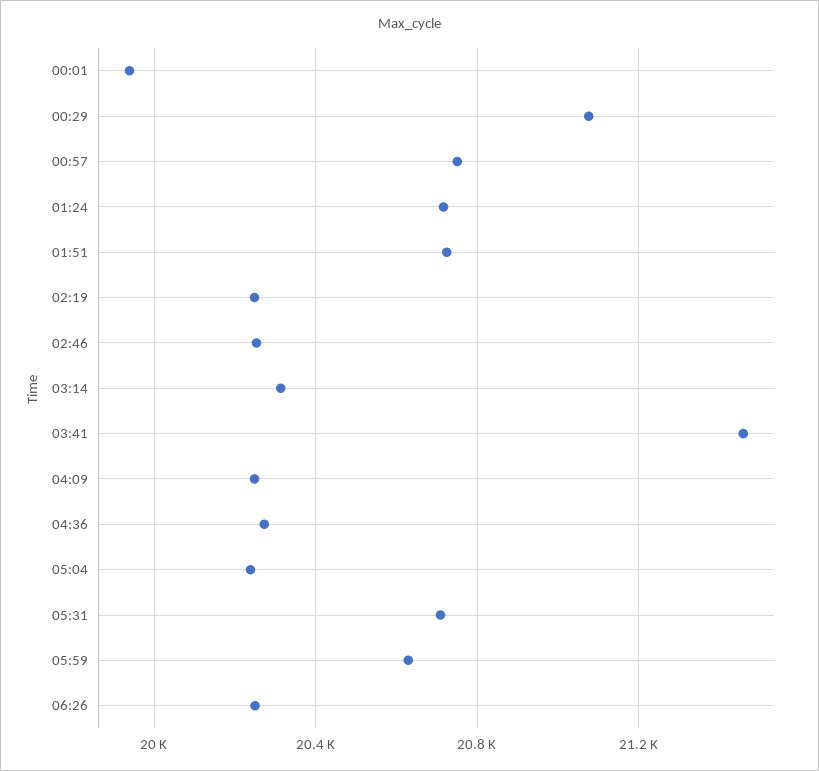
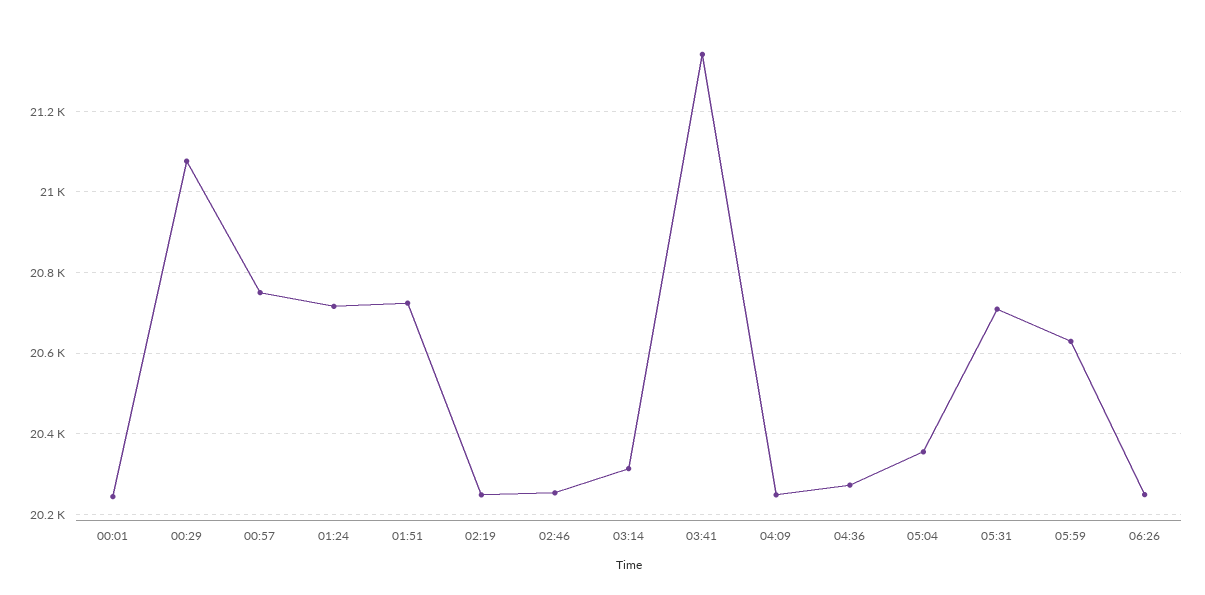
  {
-   "00:01": 19950,
+   "00:01": 20240,
    "00:29": 21080,
    "00:57": 20760,
    "01:24": 20720,
    "01:51": 20720,
    "02:19": 20240,
    "02:46": 20260,
    "03:14": 20320,
-   "03:41": 21450,
+   "03:41": 21340,
    "04:09": 20240,
    "04:36": 20280,
-   "05:04": 20250,
+   "05:04": 20360,
    "05:31": 20700,
    "05:59": 20620,
    "06:26": 20240
  }

